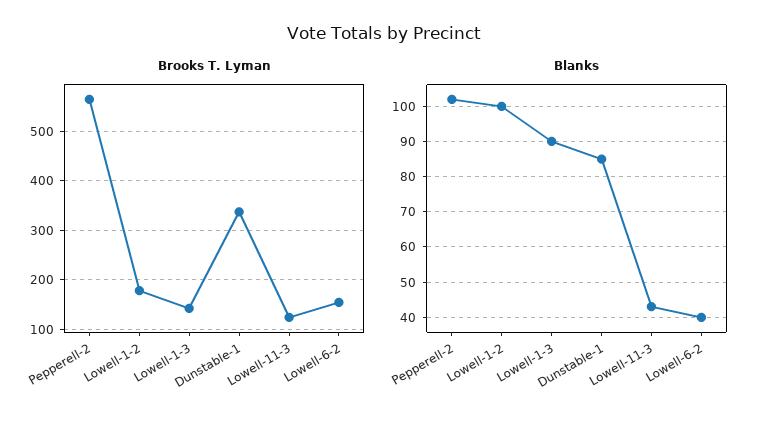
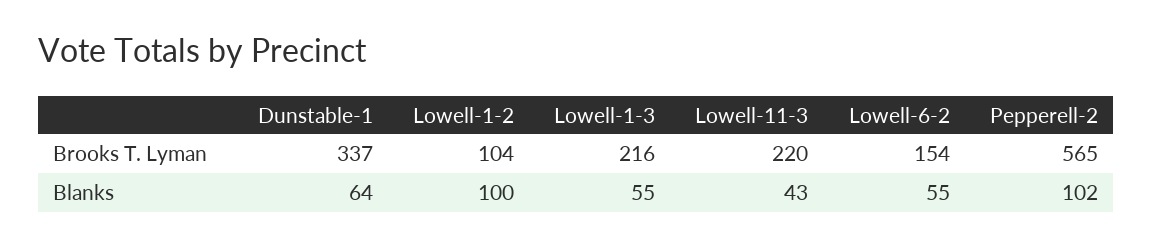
  {
    "Brooks T. Lyman": {
      "Pepperell-2": 565,
-     "Lowell-1-2": 180,
+     "Lowell-1-2": 104,
-     "Lowell-1-3": 140,
+     "Lowell-1-3": 216,
      "Dunstable-1": 337,
-     "Lowell-11-3": 120,
+     "Lowell-11-3": 220,
      "Lowell-6-2": 154
    },
    "Blanks": {
      "Pepperell-2": 102,
      "Lowell-1-2": 100,
-     "Lowell-1-3": 90,
+     "Lowell-1-3": 55,
-     "Dunstable-1": 85,
+     "Dunstable-1": 64,
      "Lowell-11-3": 43,
-     "Lowell-6-2": 40
+     "Lowell-6-2": 55
    }
  }

